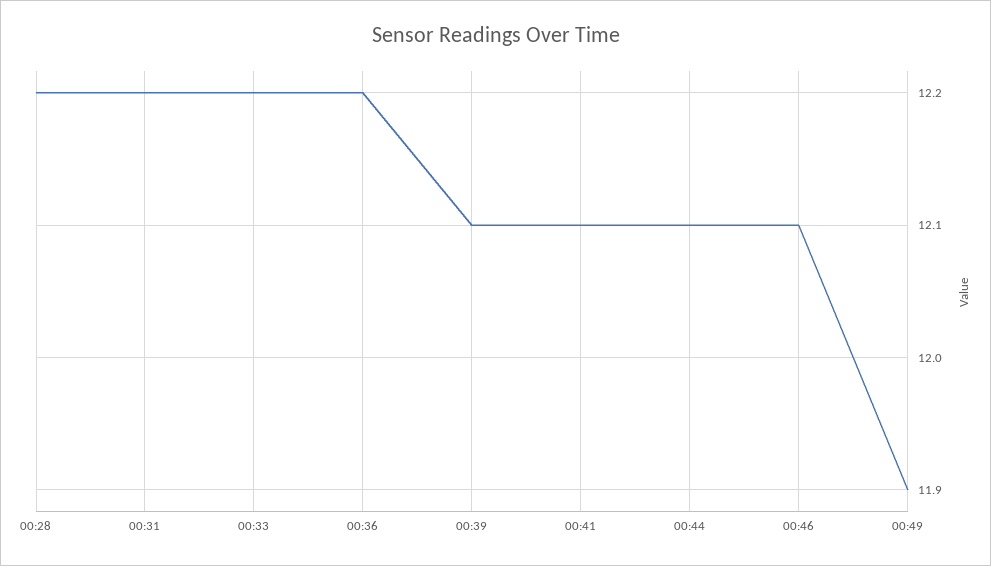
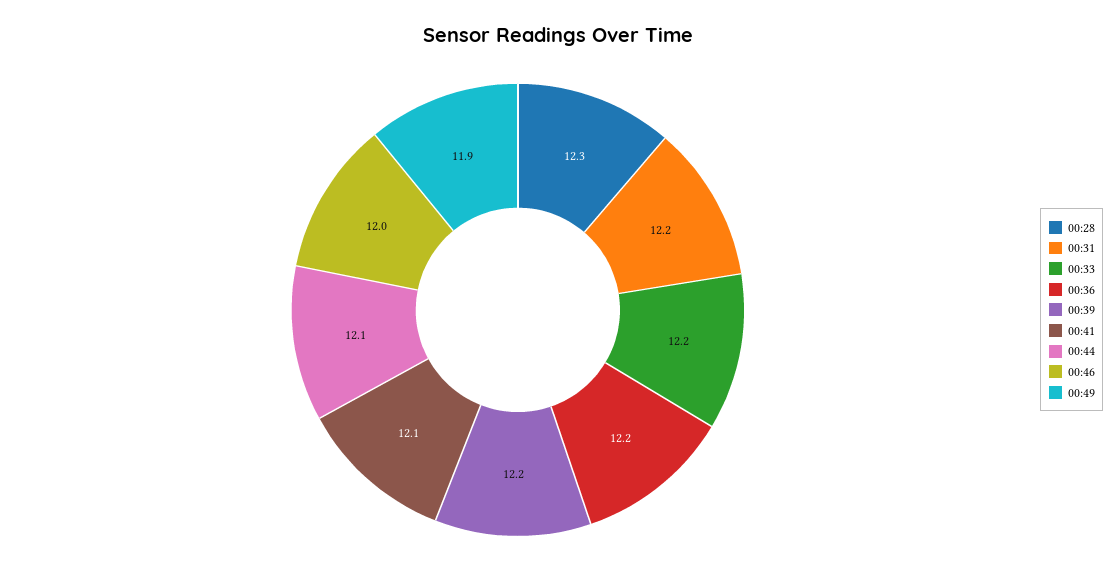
  {
-   "00:28": 12.2,
+   "00:28": 12.3,
    "00:31": 12.2,
    "00:33": 12.2,
    "00:36": 12.2,
-   "00:39": 12.1,
+   "00:39": 12.2,
    "00:41": 12.1,
    "00:44": 12.1,
-   "00:46": 12.1,
+   "00:46": 12,
    "00:49": 11.9
  }

